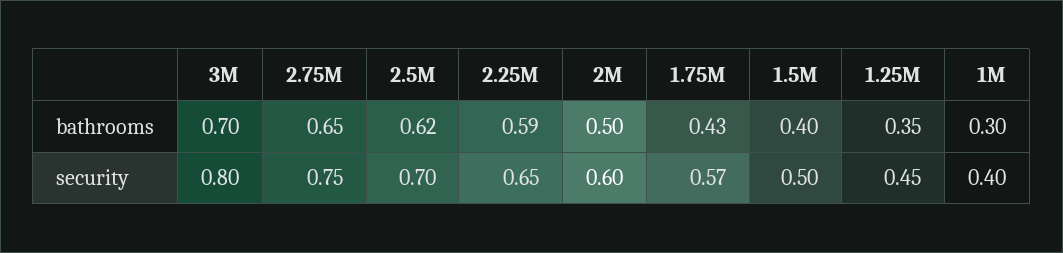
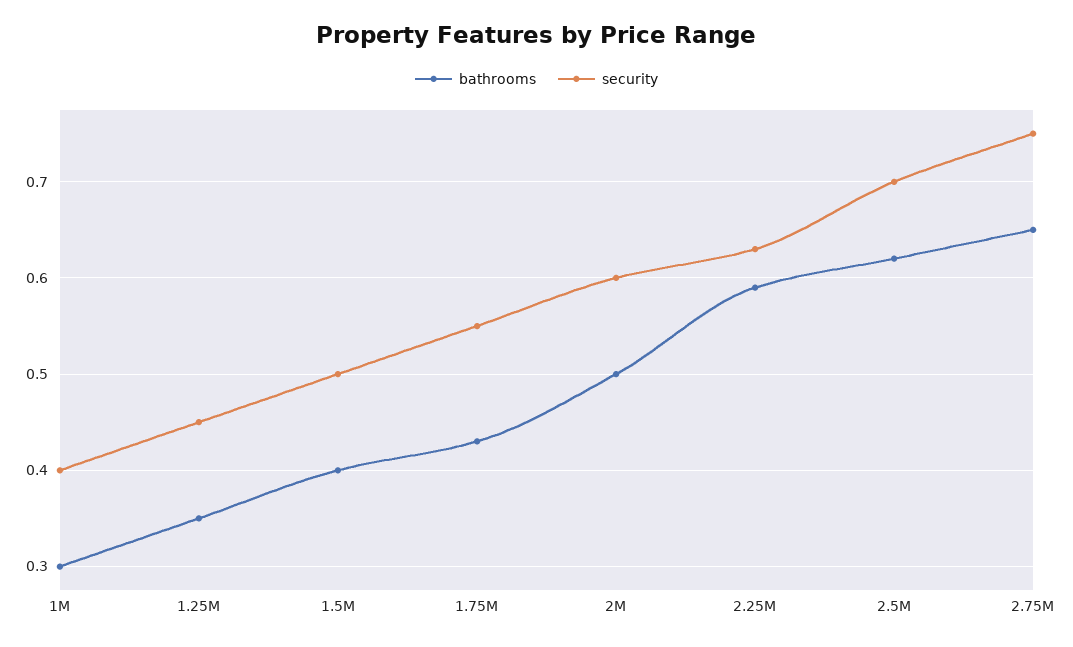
  {
    "bathrooms": {
-     "3M": 0.7,
      "2.75M": 0.65,
      "2.5M": 0.62,
      "2.25M": 0.59,
      "2M": 0.5,
      "1.75M": 0.43,
      "1.5M": 0.4,
      "1.25M": 0.35,
      "1M": 0.3
    },
    "security": {
-     "3M": 0.8,
      "2.75M": 0.75,
      "2.5M": 0.7,
-     "2.25M": 0.65,
+     "2.25M": 0.63,
      "2M": 0.6,
-     "1.75M": 0.57,
+     "1.75M": 0.55,
      "1.5M": 0.5,
      "1.25M": 0.45,
      "1M": 0.4
    }
  }

